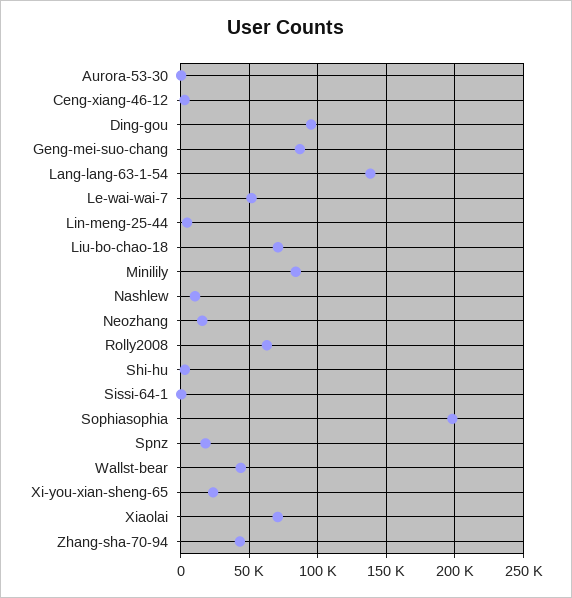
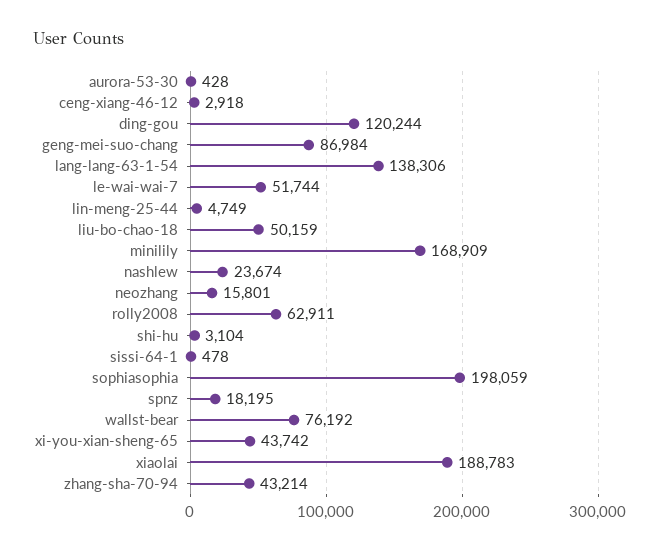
  {
    "Aurora-53-30": 428,
    "Ceng-xiang-46-12": 2918,
-   "Ding-gou": 95000,
+   "Ding-gou": 120244,
    "Geng-mei-suo-chang": 86984,
    "Lang-lang-63-1-54": 138306,
    "Le-wai-wai-7": 51744,
    "Lin-meng-25-44": 4749,
-   "Liu-bo-chao-18": 70000,
+   "Liu-bo-chao-18": 50159,
-   "Minilily": 85000,
+   "Minilily": 168909,
-   "Nashlew": 10000,
+   "Nashlew": 23674,
    "Neozhang": 15801,
    "Rolly2008": 62911,
    "Shi-hu": 3104,
    "Sissi-64-1": 478,
    "Sophiasophia": 198059,
    "Spnz": 18195,
-   "Wallst-bear": 45000,
+   "Wallst-bear": 76192,
-   "Xi-you-xian-sheng-65": 25000,
+   "Xi-you-xian-sheng-65": 43742,
-   "Xiaolai": 70000,
+   "Xiaolai": 188783,
    "Zhang-sha-70-94": 43214
  }

